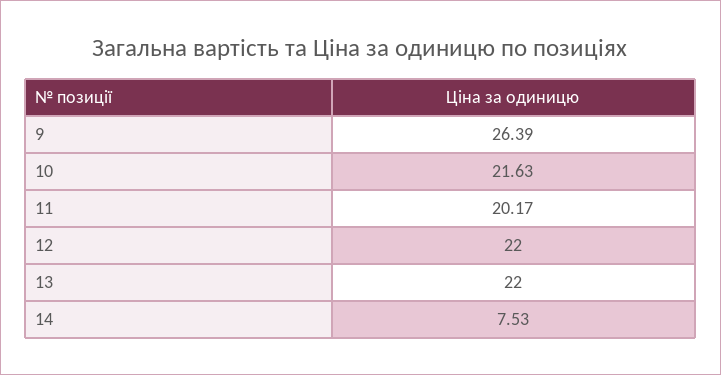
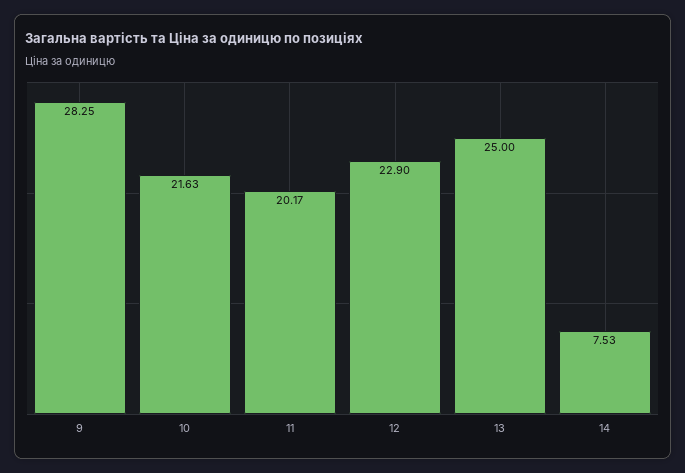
  {
-   "9": 26.39,
+   "9": 28.25,
    "10": 21.63,
    "11": 20.17,
-   "12": 22,
+   "12": 22.9,
-   "13": 22,
+   "13": 25,
    "14": 7.53
  }

